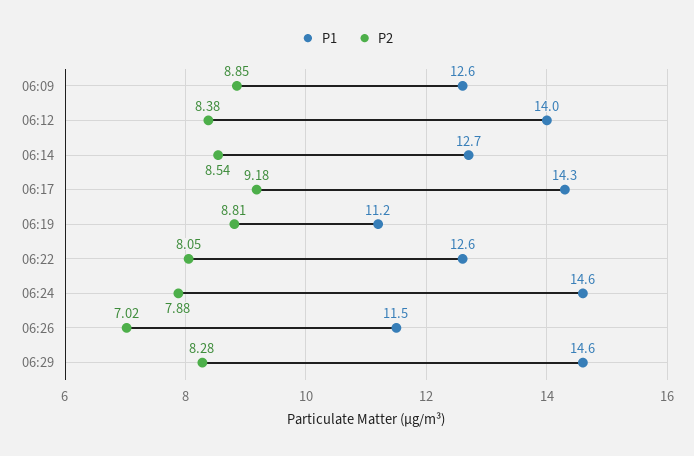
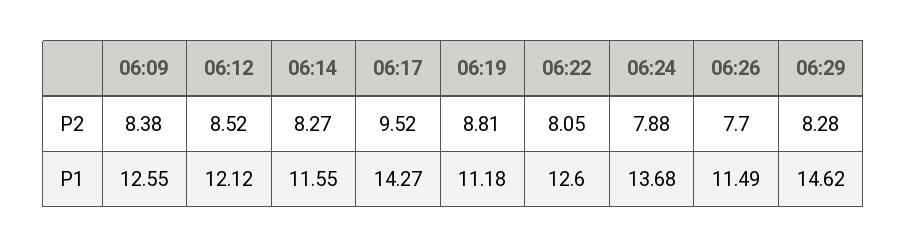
  {
    "P1": {
      "06:09": 12.55,
-     "06:12": 14,
+     "06:12": 12.12,
-     "06:14": 12.7,
+     "06:14": 11.55,
      "06:17": 14.27,
      "06:19": 11.18,
      "06:22": 12.6,
-     "06:24": 14.6,
+     "06:24": 13.68,
      "06:26": 11.49,
      "06:29": 14.62
    },
    "P2": {
-     "06:09": 8.85,
+     "06:09": 8.38,
-     "06:12": 8.38,
+     "06:12": 8.52,
-     "06:14": 8.54,
+     "06:14": 8.27,
-     "06:17": 9.18,
+     "06:17": 9.52,
      "06:19": 8.81,
      "06:22": 8.05,
      "06:24": 7.88,
-     "06:26": 7.02,
+     "06:26": 7.7,
      "06:29": 8.28
    }
  }

